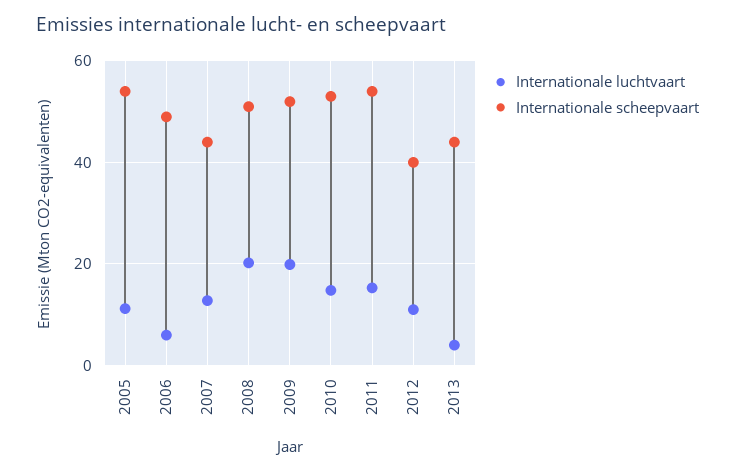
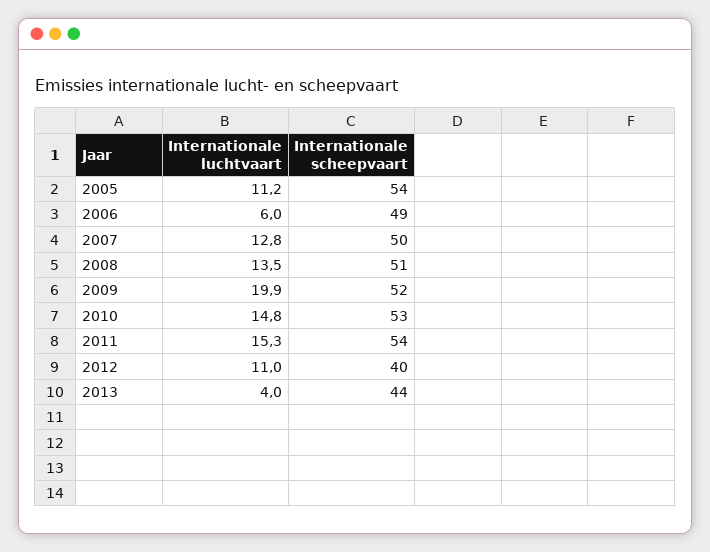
  {
    "Internationale luchtvaart": {
      "2005": 11.2,
      "2006": 6,
      "2007": 12.8,
-     "2008": 20,
+     "2008": 13.5,
      "2009": 19.9,
      "2010": 14.8,
      "2011": 15.3,
      "2012": 11,
      "2013": 4
    },
    "Internationale scheepvaart": {
      "2005": 54,
      "2006": 49,
-     "2007": 44,
+     "2007": 50,
      "2008": 51,
      "2009": 52,
      "2010": 53,
      "2011": 54,
      "2012": 40,
      "2013": 44
    }
  }

